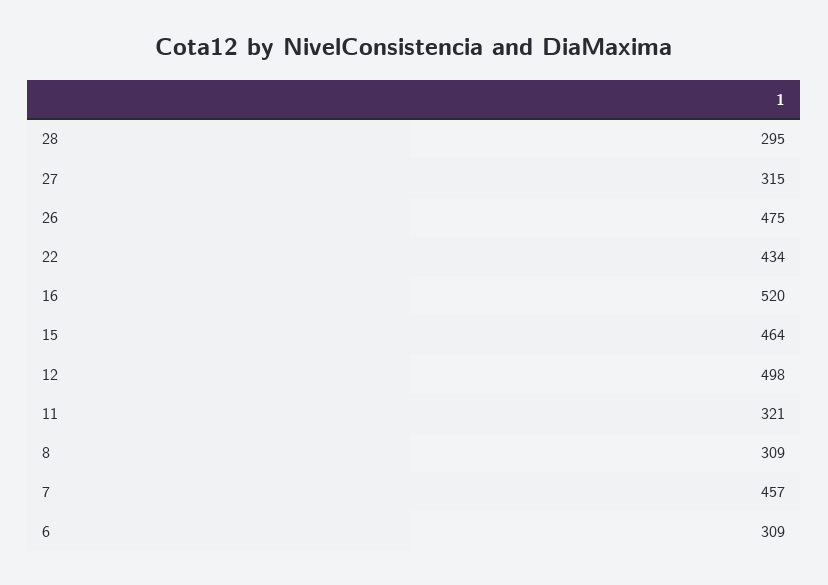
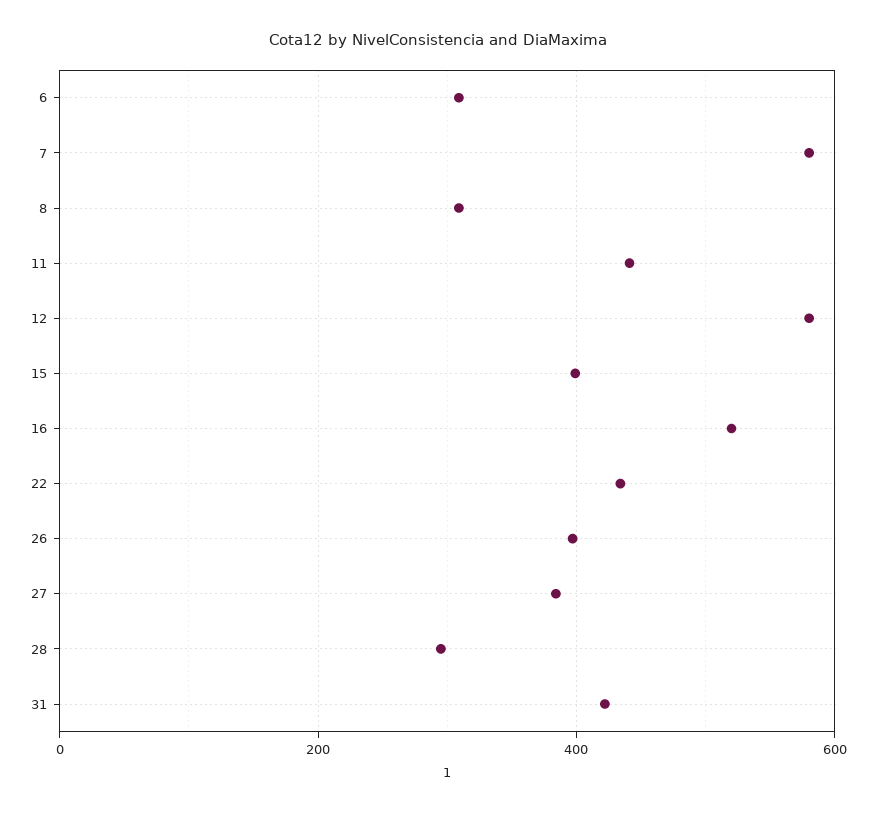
  {
    "28": 295,
-   "27": 315,
+   "27": 380,
-   "26": 475,
+   "26": 400,
    "22": 434,
    "16": 520,
-   "15": 464,
+   "15": 400,
-   "12": 498,
+   "12": 580,
-   "11": 321,
+   "11": 440,
    "8": 309,
-   "7": 457,
+   "7": 580,
-   "6": 309
+   "6": 309,
+   "31": 420
  }

